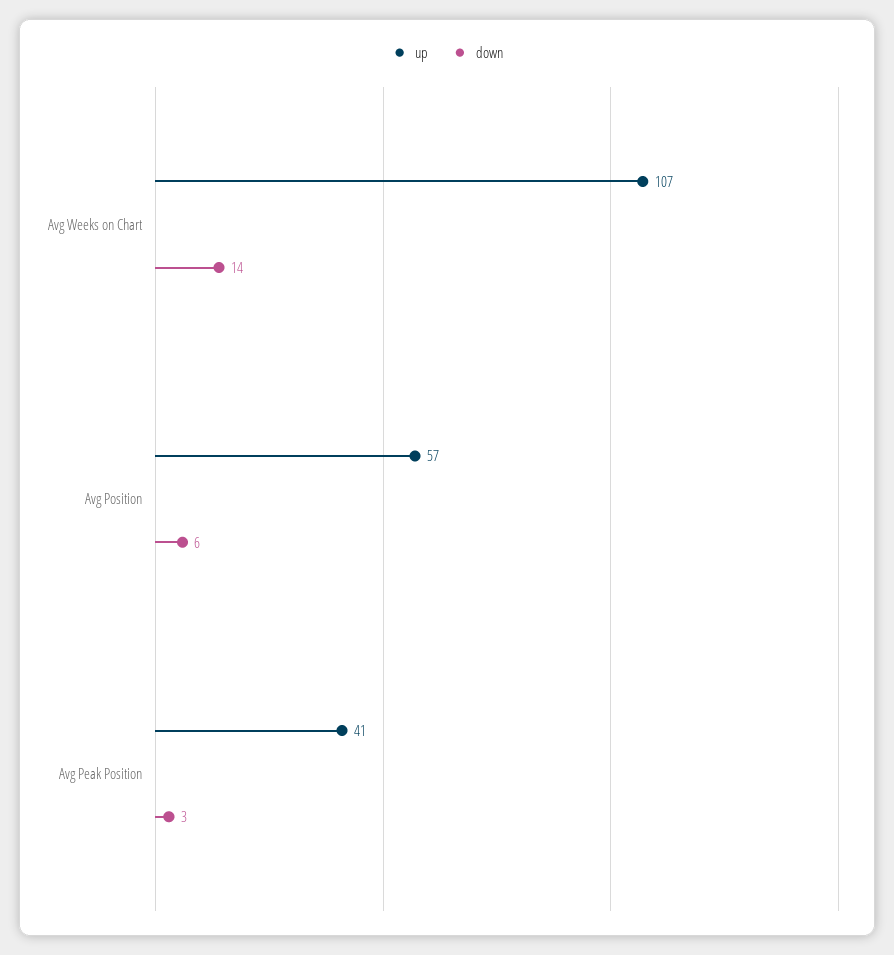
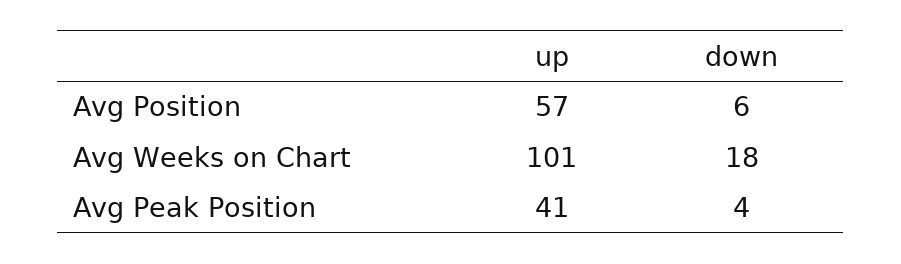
  {
    "up": {
-     "Avg Weeks on Chart": 107,
+     "Avg Weeks on Chart": 101,
      "Avg Position": 57,
      "Avg Peak Position": 41
    },
    "down": {
-     "Avg Weeks on Chart": 14,
+     "Avg Weeks on Chart": 18,
      "Avg Position": 6,
-     "Avg Peak Position": 3
+     "Avg Peak Position": 4
    }
  }

